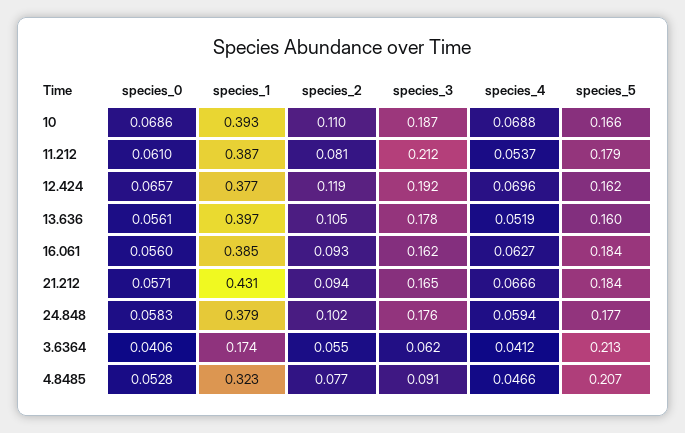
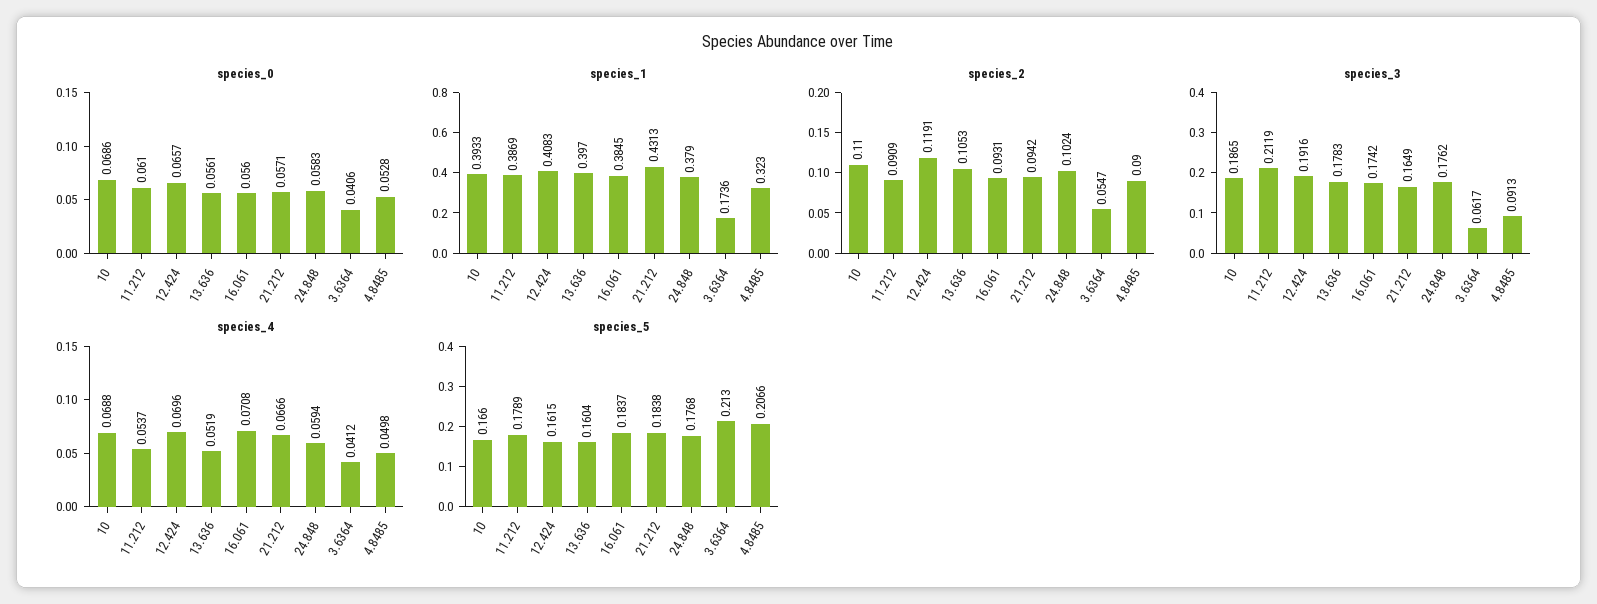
  {
    "species_0": {
      "10": 0.0686,
      "11.212": 0.061,
      "12.424": 0.0657,
      "13.636": 0.0561,
      "16.061": 0.056,
      "21.212": 0.0571,
      "24.848": 0.0583,
      "3.6364": 0.0406,
      "4.8485": 0.0528
    },
    "species_1": {
      "10": 0.3933,
      "11.212": 0.3869,
-     "12.424": 0.377,
+     "12.424": 0.4083,
      "13.636": 0.397,
      "16.061": 0.3845,
      "21.212": 0.4313,
      "24.848": 0.379,
      "3.6364": 0.1736,
      "4.8485": 0.323
    },
    "species_2": {
      "10": 0.11,
-     "11.212": 0.081,
+     "11.212": 0.0909,
      "12.424": 0.1191,
      "13.636": 0.1053,
      "16.061": 0.0931,
      "21.212": 0.0942,
      "24.848": 0.1024,
      "3.6364": 0.0547,
-     "4.8485": 0.077
+     "4.8485": 0.09
    },
    "species_3": {
      "10": 0.1865,
      "11.212": 0.2119,
      "12.424": 0.1916,
      "13.636": 0.1783,
-     "16.061": 0.162,
+     "16.061": 0.1742,
      "21.212": 0.1649,
      "24.848": 0.1762,
      "3.6364": 0.0617,
      "4.8485": 0.0913
    },
    "species_4": {
      "10": 0.0688,
      "11.212": 0.0537,
      "12.424": 0.0696,
      "13.636": 0.0519,
-     "16.061": 0.0627,
+     "16.061": 0.0708,
      "21.212": 0.0666,
      "24.848": 0.0594,
      "3.6364": 0.0412,
-     "4.8485": 0.0466
+     "4.8485": 0.0498
    },
    "species_5": {
      "10": 0.166,
      "11.212": 0.1789,
      "12.424": 0.1615,
      "13.636": 0.1604,
      "16.061": 0.1837,
      "21.212": 0.1838,
      "24.848": 0.1768,
      "3.6364": 0.213,
      "4.8485": 0.2066
    }
  }

